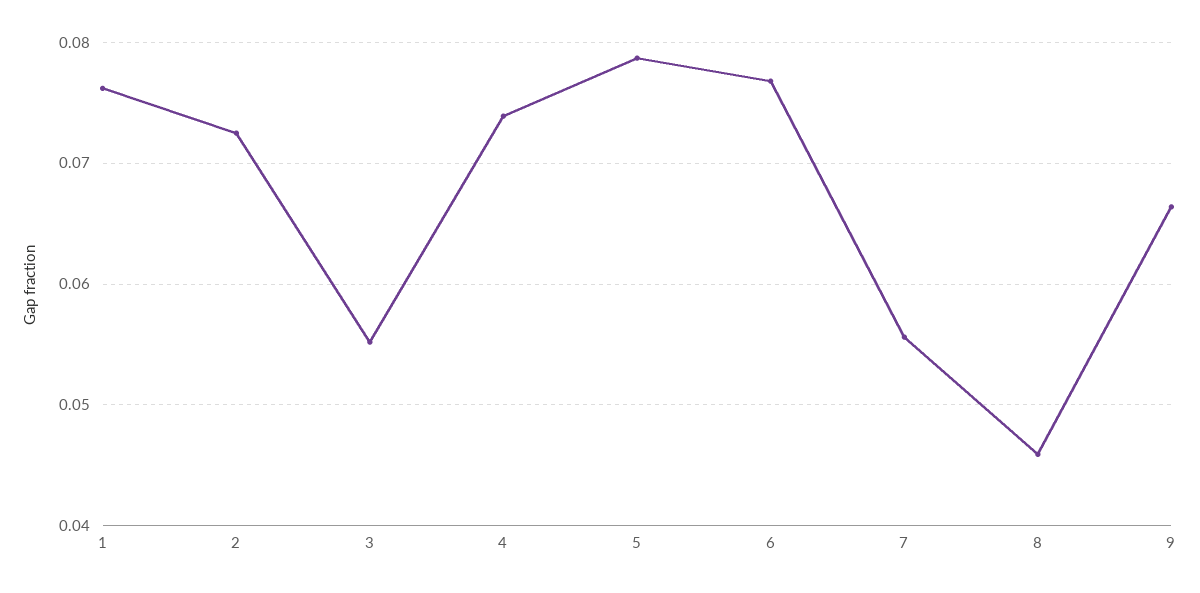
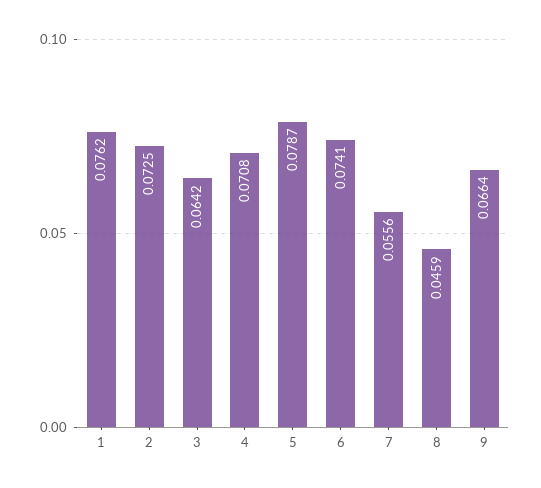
  {
    "1": 0.0762,
    "2": 0.0725,
-   "3": 0.055,
+   "3": 0.0642,
-   "4": 0.074,
+   "4": 0.0708,
    "5": 0.0787,
-   "6": 0.077,
+   "6": 0.0741,
    "7": 0.0556,
    "8": 0.0459,
    "9": 0.0664
  }

